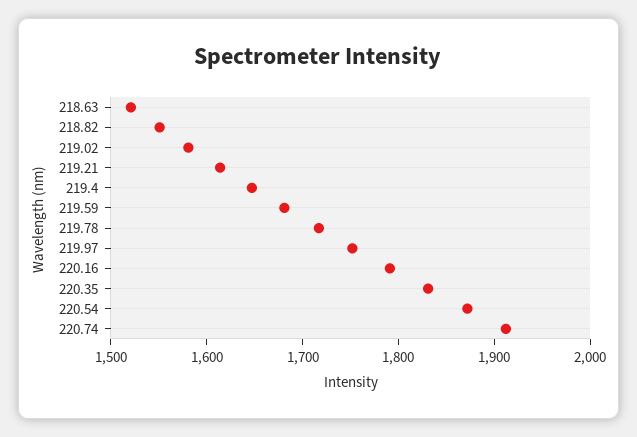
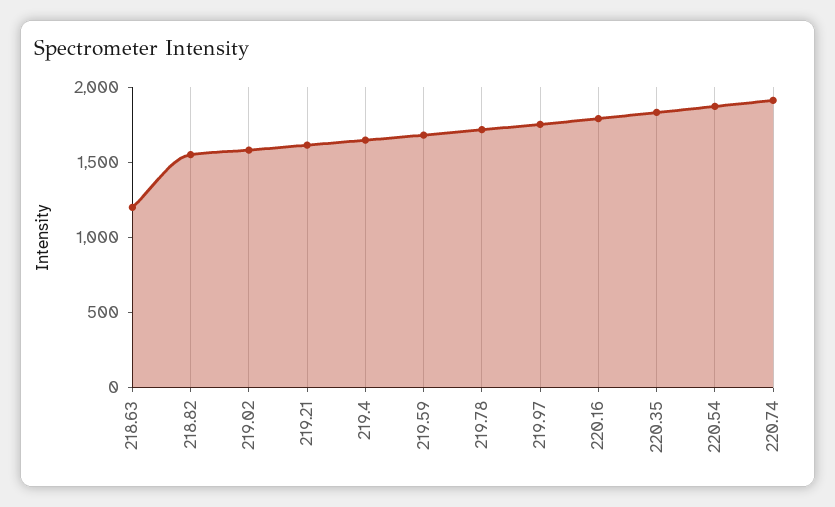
  {
-   "218.63": 1520,
+   "218.63": 1200,
    "218.82": 1560,
    "219.02": 1580,
    "219.21": 1620,
    "219.4": 1640,
    "219.59": 1680,
    "219.78": 1720,
    "219.97": 1760,
    "220.16": 1800,
    "220.35": 1840,
    "220.54": 1880,
    "220.74": 1920
  }

